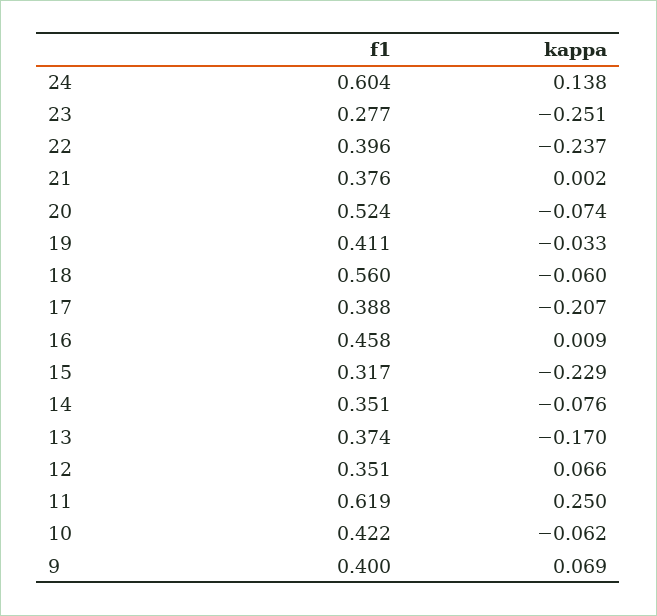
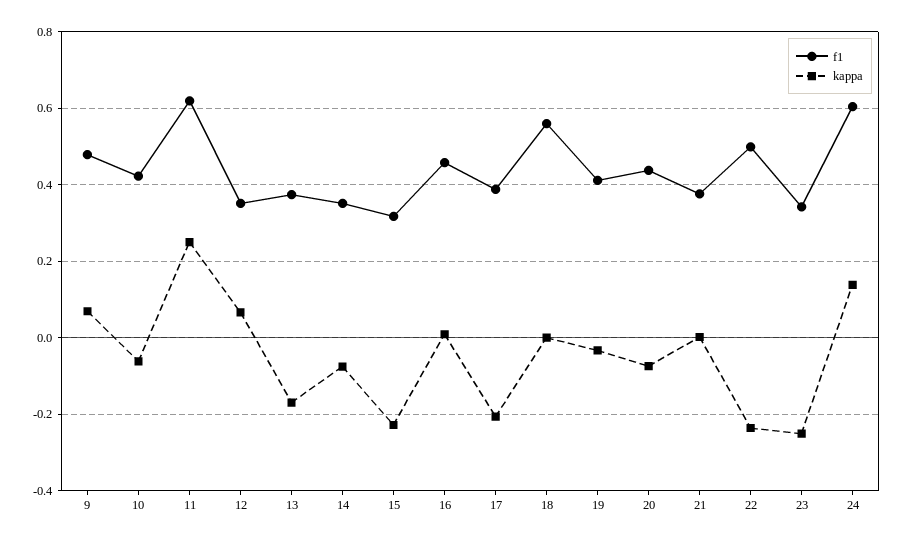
  {
    "f1": {
      "24": 0.604,
-     "23": 0.277,
+     "23": 0.34,
-     "22": 0.396,
+     "22": 0.5,
      "21": 0.376,
-     "20": 0.524,
+     "20": 0.44,
      "19": 0.411,
      "18": 0.56,
      "17": 0.388,
      "16": 0.458,
      "15": 0.317,
      "14": 0.351,
      "13": 0.374,
      "12": 0.351,
      "11": 0.619,
      "10": 0.422,
-     "9": 0.4
+     "9": 0.48
    },
    "kappa": {
      "24": 0.138,
      "23": -0.251,
      "22": -0.237,
      "21": 0.002,
      "20": -0.074,
      "19": -0.033,
-     "18": -0.06,
+     "18": 0,
      "17": -0.207,
      "16": 0.009,
      "15": -0.229,
      "14": -0.076,
      "13": -0.17,
      "12": 0.066,
      "11": 0.25,
      "10": -0.062,
      "9": 0.069
    }
  }

